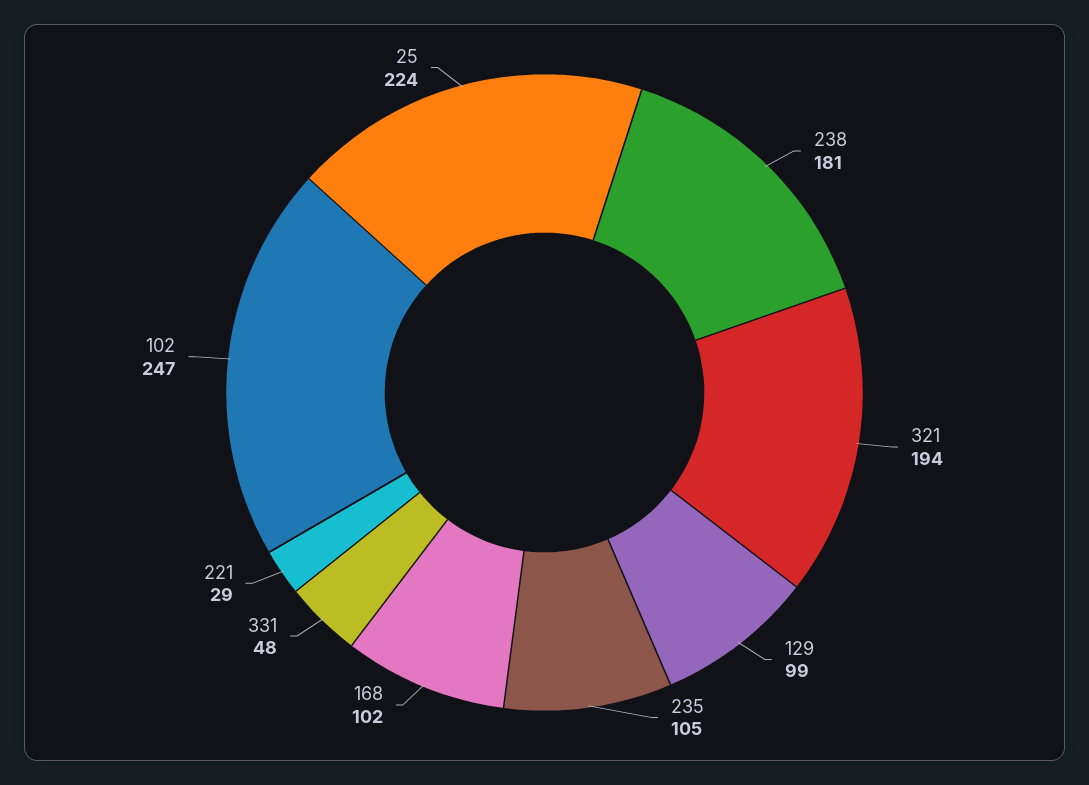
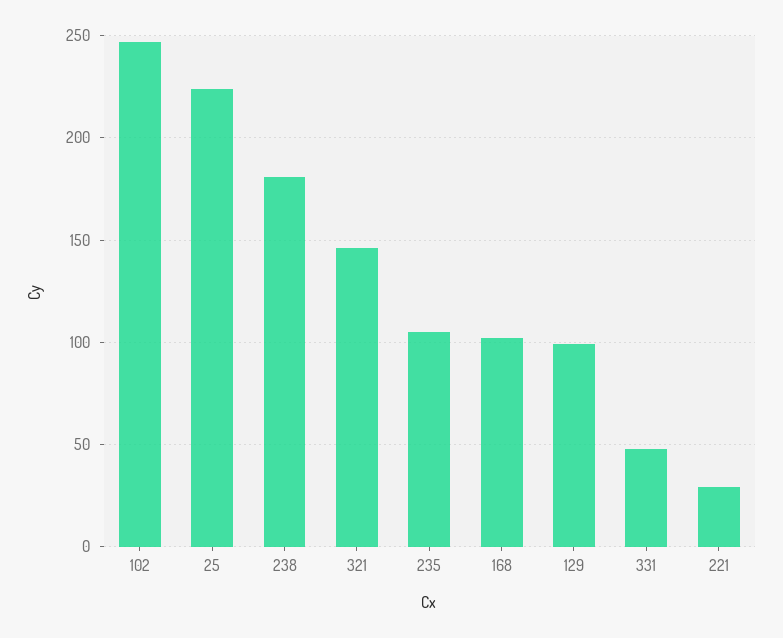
  {
    "238": 181,
-   "321": 194,
+   "321": 145,
    "129": 99,
    "235": 105,
    "168": 102,
    "331": 48,
    "221": 29,
    "102": 247,
    "25": 224
  }

